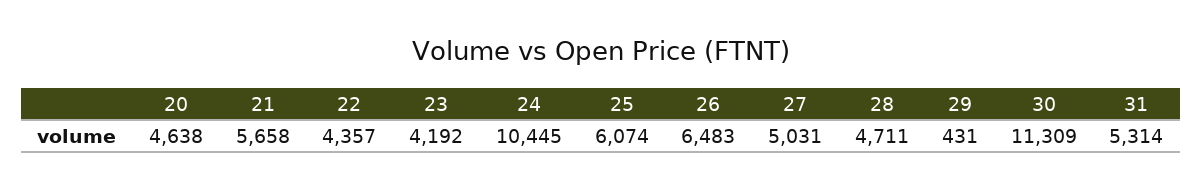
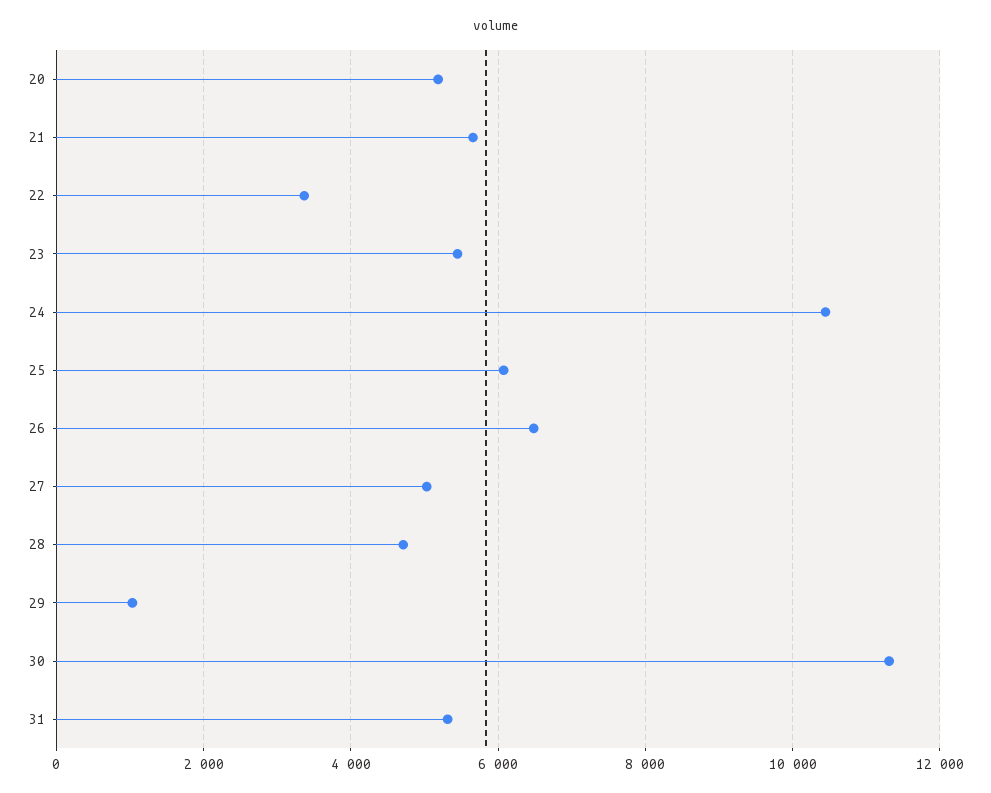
  {
-   "20": 4638,
+   "20": 5200,
    "21": 5658,
-   "22": 4357,
+   "22": 3400,
-   "23": 4192,
+   "23": 5400,
    "24": 10445,
    "25": 6074,
    "26": 6483,
    "27": 5031,
    "28": 4711,
-   "29": 431,
+   "29": 1000,
    "30": 11309,
    "31": 5314
  }

